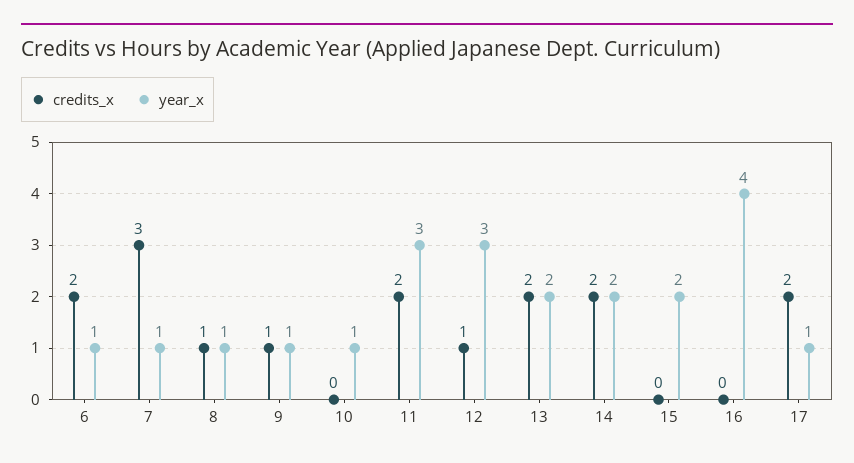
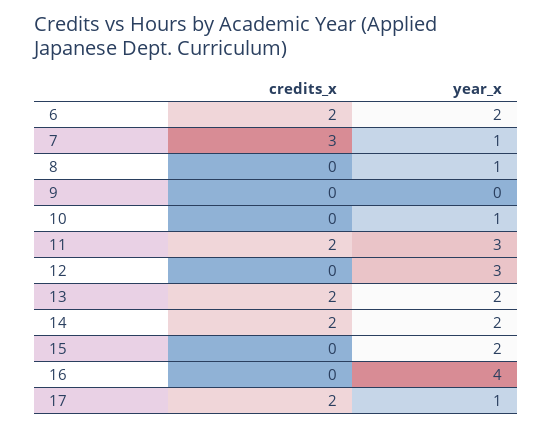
  {
    "credits_x": {
      "6": 2,
      "7": 3,
-     "8": 1,
+     "8": 0,
-     "9": 1,
+     "9": 0,
      "10": 0,
      "11": 2,
-     "12": 1,
+     "12": 0,
      "13": 2,
      "14": 2,
      "15": 0,
      "16": 0,
      "17": 2
    },
    "year_x": {
-     "6": 1,
+     "6": 2,
      "7": 1,
      "8": 1,
-     "9": 1,
+     "9": 0,
      "10": 1,
      "11": 3,
      "12": 3,
      "13": 2,
      "14": 2,
      "15": 2,
      "16": 4,
      "17": 1
    }
  }

